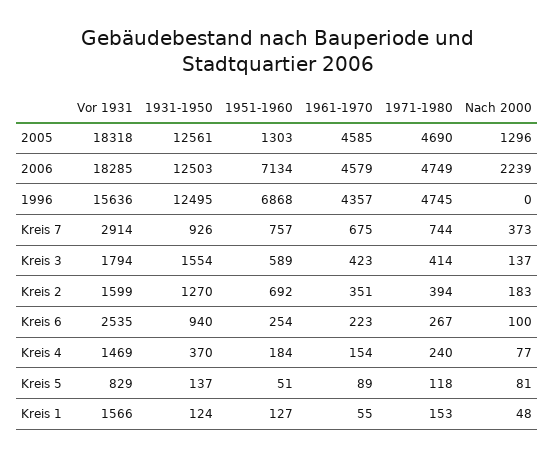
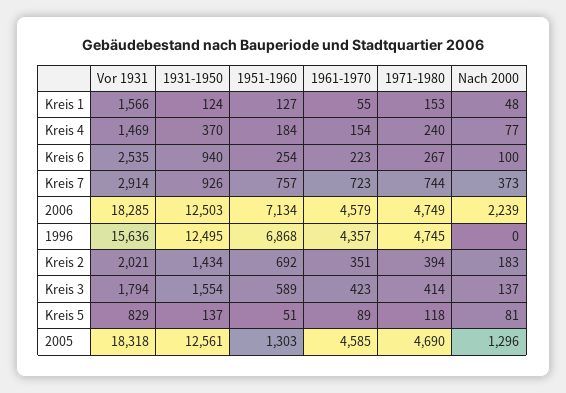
  {
    "Vor 1931": {
      "2005": 18318,
      "2006": 18285,
      "1996": 15636,
      "Kreis 7": 2914,
      "Kreis 3": 1794,
-     "Kreis 2": 1599,
+     "Kreis 2": 2021,
      "Kreis 6": 2535,
      "Kreis 4": 1469,
      "Kreis 5": 829,
      "Kreis 1": 1566
    },
    "1931-1950": {
      "2005": 12561,
      "2006": 12503,
      "1996": 12495,
      "Kreis 7": 926,
      "Kreis 3": 1554,
-     "Kreis 2": 1270,
+     "Kreis 2": 1434,
      "Kreis 6": 940,
      "Kreis 4": 370,
      "Kreis 5": 137,
      "Kreis 1": 124
    },
    "1951-1960": {
      "2005": 1303,
      "2006": 7134,
      "1996": 6868,
      "Kreis 7": 757,
      "Kreis 3": 589,
      "Kreis 2": 692,
      "Kreis 6": 254,
      "Kreis 4": 184,
      "Kreis 5": 51,
      "Kreis 1": 127
    },
    "1961-1970": {
      "2005": 4585,
      "2006": 4579,
      "1996": 4357,
-     "Kreis 7": 675,
+     "Kreis 7": 723,
      "Kreis 3": 423,
      "Kreis 2": 351,
      "Kreis 6": 223,
      "Kreis 4": 154,
      "Kreis 5": 89,
      "Kreis 1": 55
    },
    "1971-1980": {
      "2005": 4690,
      "2006": 4749,
      "1996": 4745,
      "Kreis 7": 744,
      "Kreis 3": 414,
      "Kreis 2": 394,
      "Kreis 6": 267,
      "Kreis 4": 240,
      "Kreis 5": 118,
      "Kreis 1": 153
    },
    "Nach 2000": {
      "2005": 1296,
      "2006": 2239,
      "1996": 0,
      "Kreis 7": 373,
      "Kreis 3": 137,
      "Kreis 2": 183,
      "Kreis 6": 100,
      "Kreis 4": 77,
      "Kreis 5": 81,
      "Kreis 1": 48
    }
  }

